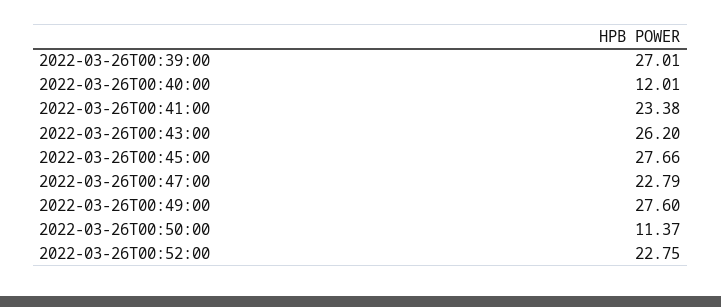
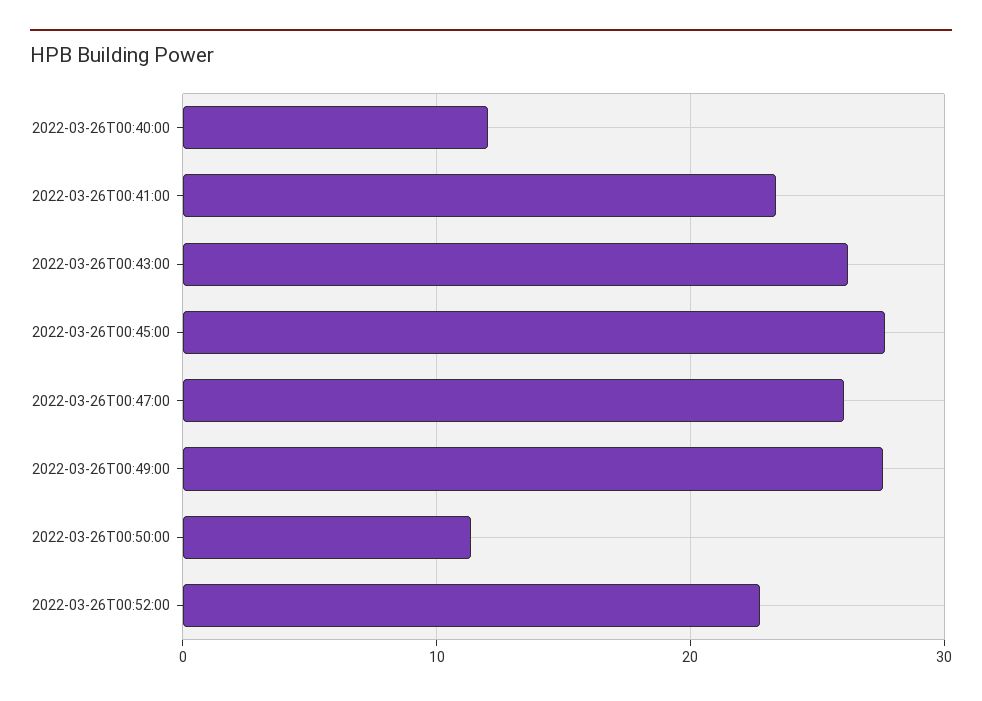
  {
-   "2022-03-26T00:39:00": 27.01,
    "2022-03-26T00:40:00": 12.01,
    "2022-03-26T00:41:00": 23.38,
    "2022-03-26T00:43:00": 26.2,
    "2022-03-26T00:45:00": 27.66,
-   "2022-03-26T00:47:00": 22.79,
+   "2022-03-26T00:47:00": 26,
    "2022-03-26T00:49:00": 27.6,
    "2022-03-26T00:50:00": 11.37,
    "2022-03-26T00:52:00": 22.75
  }

